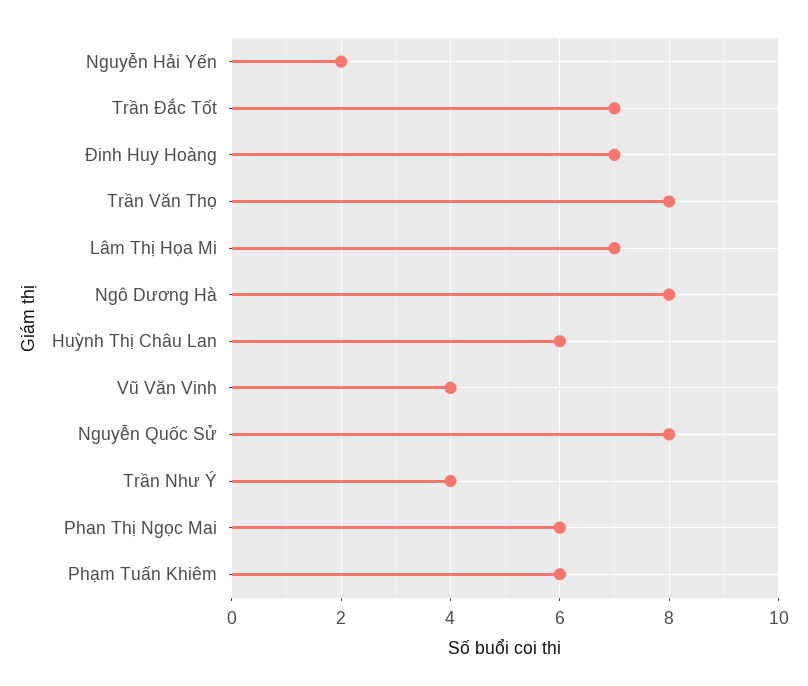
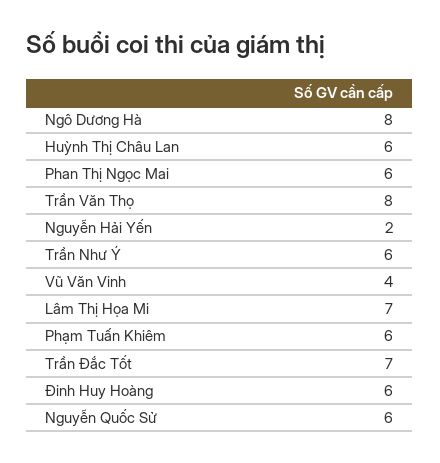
  {
    "Nguyễn Hải Yến": 2,
    "Trần Đắc Tốt": 7,
-   "Đinh Huy Hoàng": 7,
+   "Đinh Huy Hoàng": 6,
    "Trần Văn Thọ": 8,
    "Lâm Thị Họa Mi": 7,
    "Ngô Dương Hà": 8,
    "Huỳnh Thị Châu Lan": 6,
    "Vũ Văn Vinh": 4,
-   "Nguyễn Quốc Sử": 8,
+   "Nguyễn Quốc Sử": 6,
-   "Trần Như Ý": 4,
+   "Trần Như Ý": 6,
    "Phan Thị Ngọc Mai": 6,
    "Phạm Tuấn Khiêm": 6
  }

